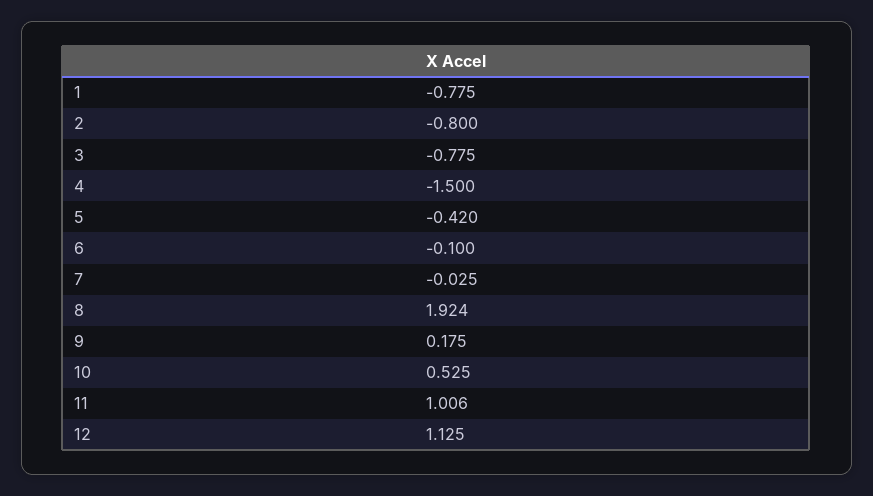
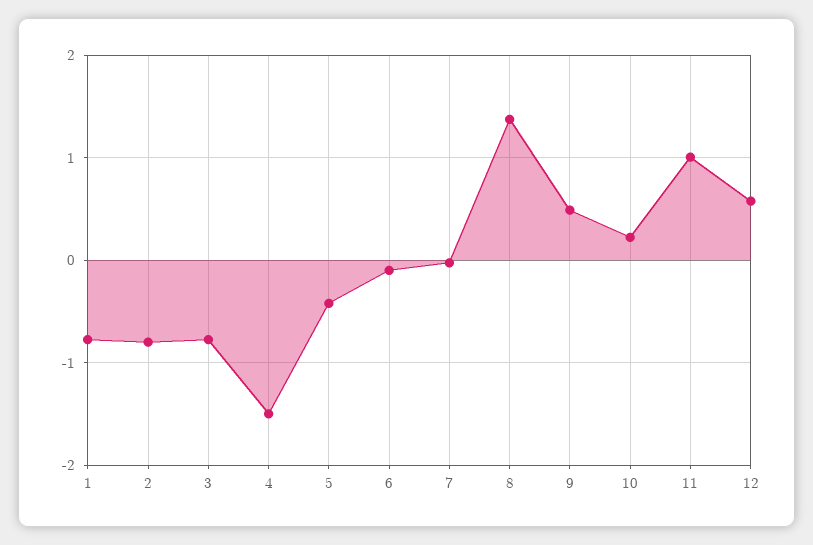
  {
    "1": -0.775,
    "2": -0.8,
    "3": -0.775,
    "4": -1.5,
    "5": -0.42,
    "6": -0.1,
    "7": -0.025,
-   "8": 1.924,
+   "8": 1.4,
-   "9": 0.175,
+   "9": 0.5,
-   "10": 0.525,
+   "10": 0.2,
    "11": 1.006,
-   "12": 1.125
+   "12": 0.6
  }

